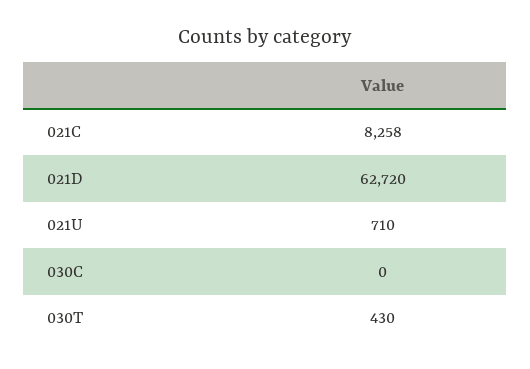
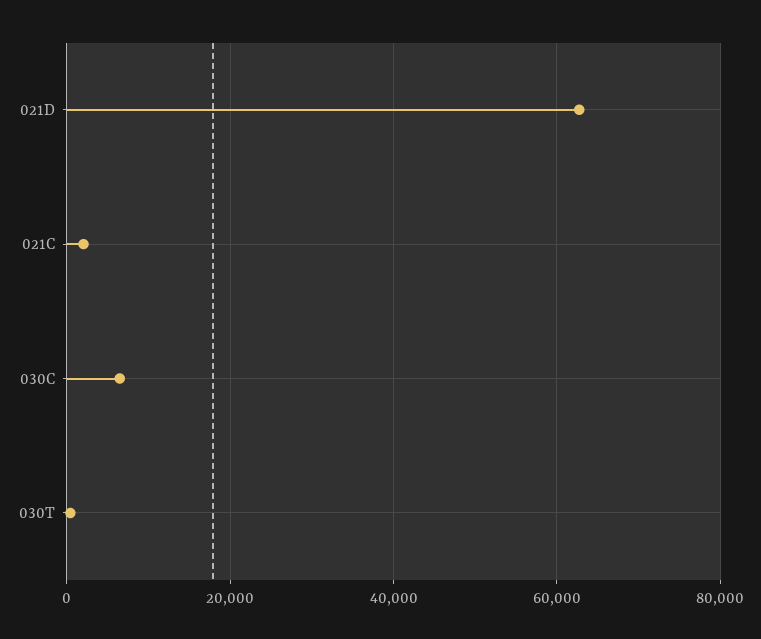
  {
-   "021C": 8258,
+   "021C": 2000,
    "021D": 62720,
-   "021U": 710,
-   "030C": 0,
+   "030C": 6000,
    "030T": 430
  }

